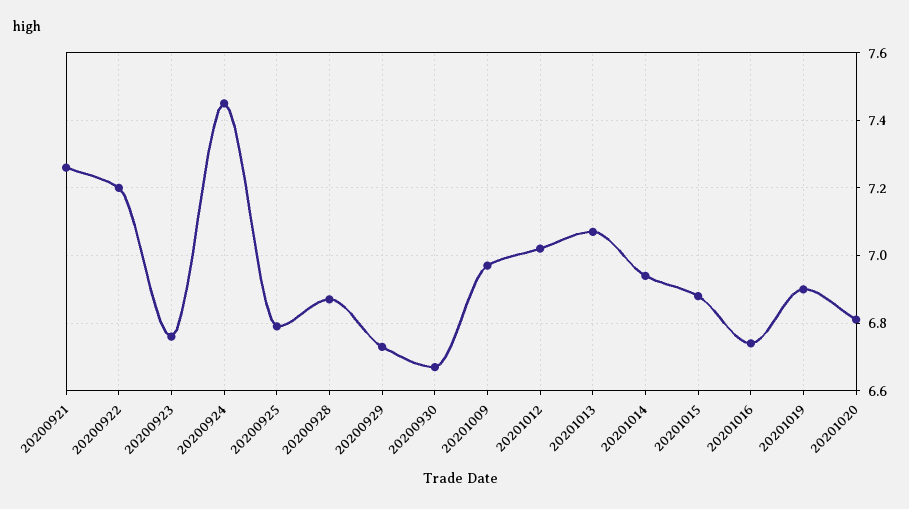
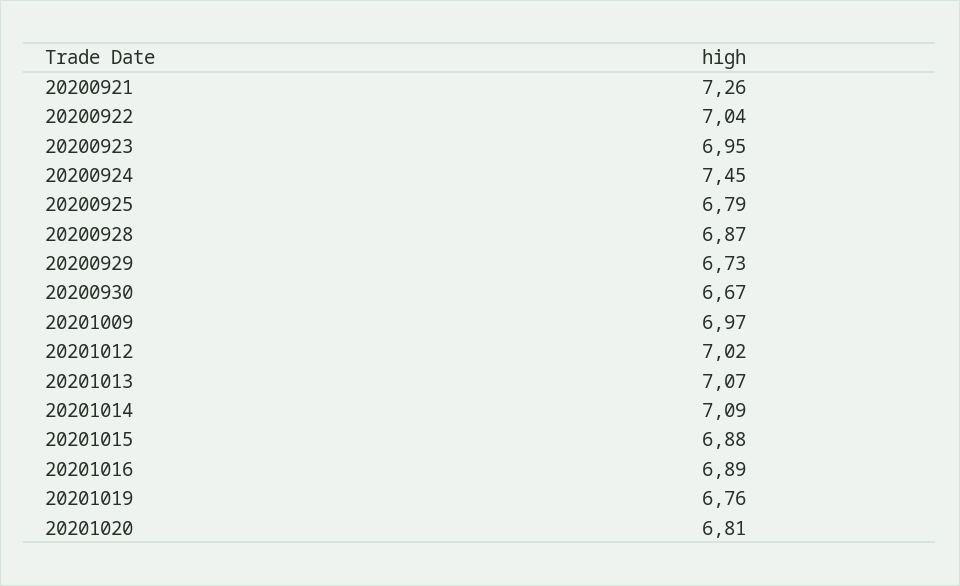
  {
    "20200921": 7.26,
-   "20200922": 7.2,
+   "20200922": 7.04,
-   "20200923": 6.75,
+   "20200923": 6.95,
    "20200924": 7.45,
    "20200925": 6.79,
    "20200928": 6.87,
    "20200929": 6.73,
    "20200930": 6.67,
    "20201009": 6.97,
    "20201012": 7.02,
    "20201013": 7.07,
-   "20201014": 6.95,
+   "20201014": 7.09,
    "20201015": 6.88,
-   "20201016": 6.75,
+   "20201016": 6.89,
-   "20201019": 6.9,
+   "20201019": 6.76,
    "20201020": 6.81
  }

